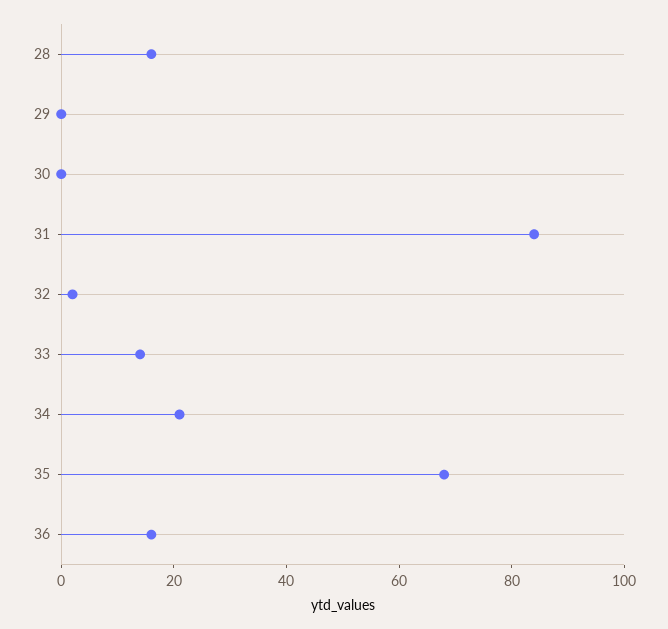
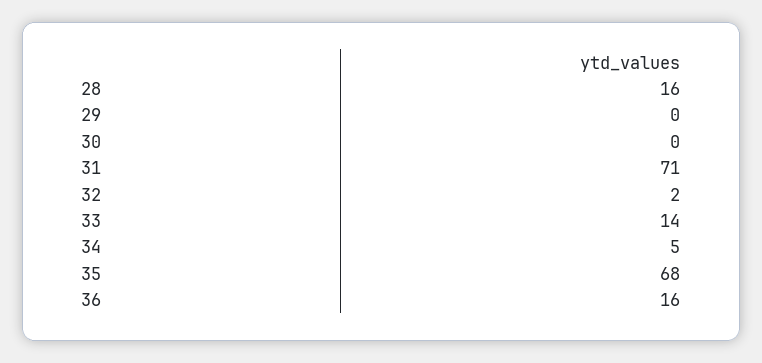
  {
    "28": 16,
    "29": 0,
    "30": 0,
-   "31": 85,
+   "31": 71,
    "32": 2,
    "33": 14,
-   "34": 20,
+   "34": 5,
    "35": 68,
    "36": 16
  }

